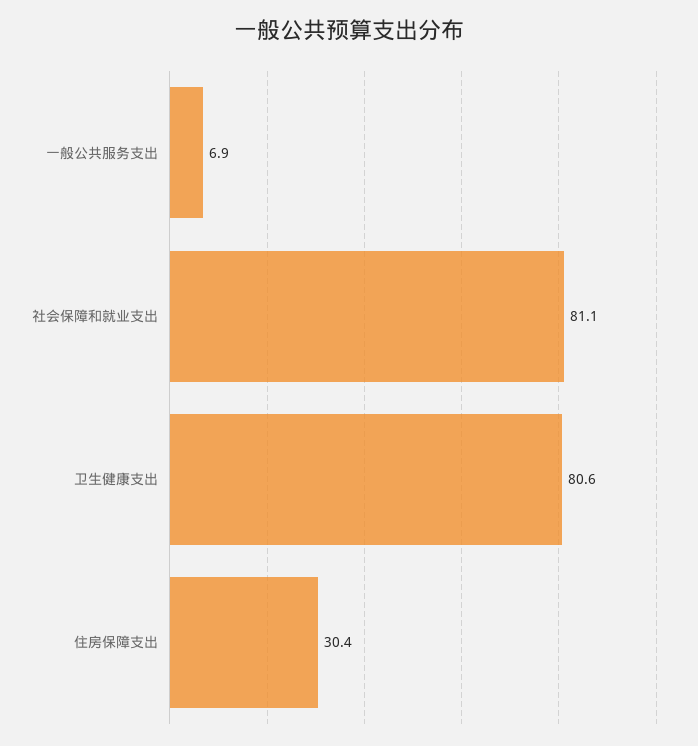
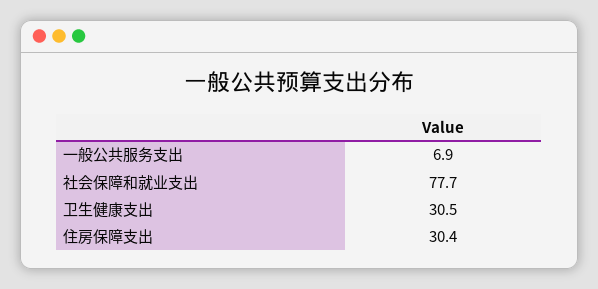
  {
    "一般公共服务支出": 6.9,
-   "社会保障和就业支出": 81.1,
+   "社会保障和就业支出": 77.7,
-   "卫生健康支出": 80.6,
+   "卫生健康支出": 30.5,
    "住房保障支出": 30.4
  }

